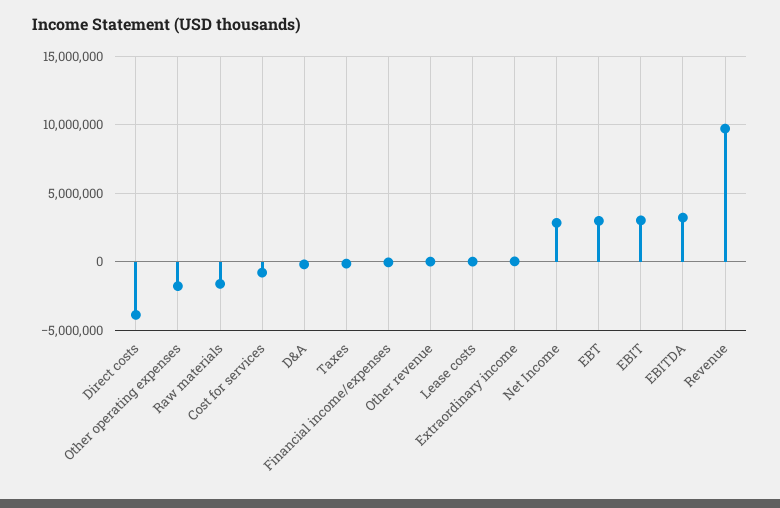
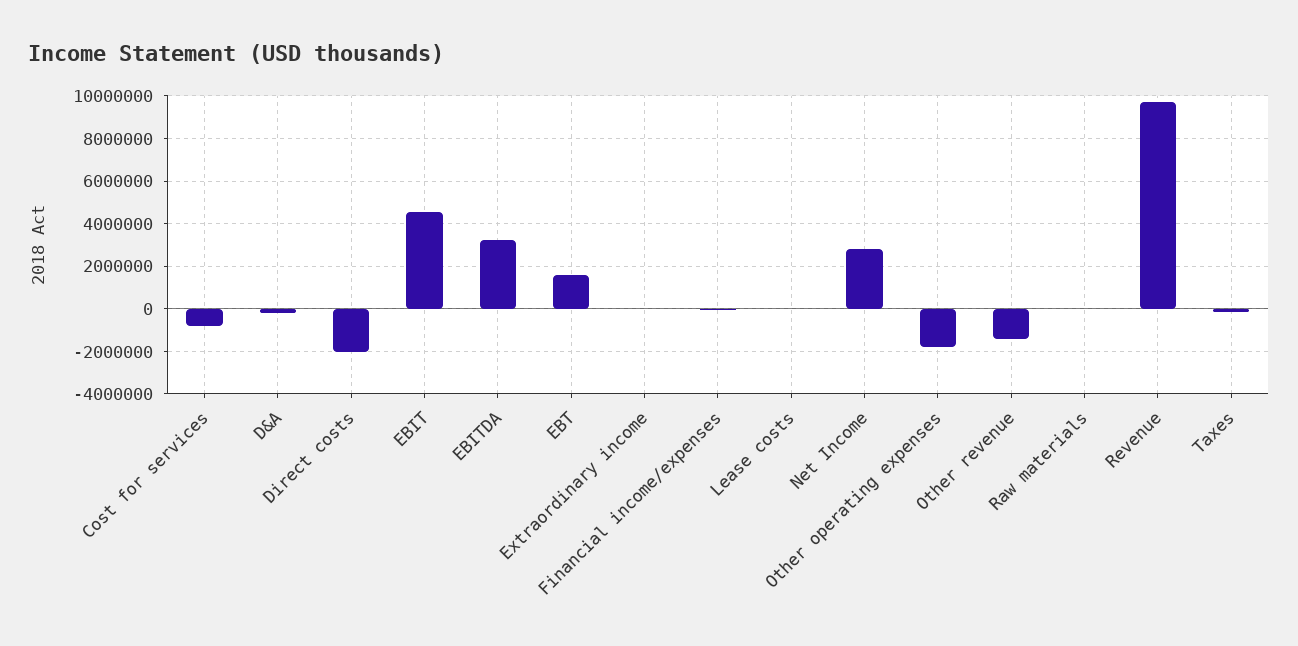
  {
-   "Direct costs": -4000000,
+   "Direct costs": -2000000,
    "Other operating expenses": -2000000,
-   "Raw materials": -1500000,
+   "Raw materials": 0,
    "Cost for services": -1000000,
    "D&A": 0,
    "Taxes": 0,
    "Financial income/expenses": 0,
-   "Other revenue": 0,
+   "Other revenue": -1500000,
    "Lease costs": 0,
    "Extraordinary income": 0,
    "Net Income": 3000000,
-   "EBT": 3000000,
+   "EBT": 1500000,
-   "EBIT": 3000000,
+   "EBIT": 4500000,
    "EBITDA": 3000000,
    "Revenue": 9500000
  }

